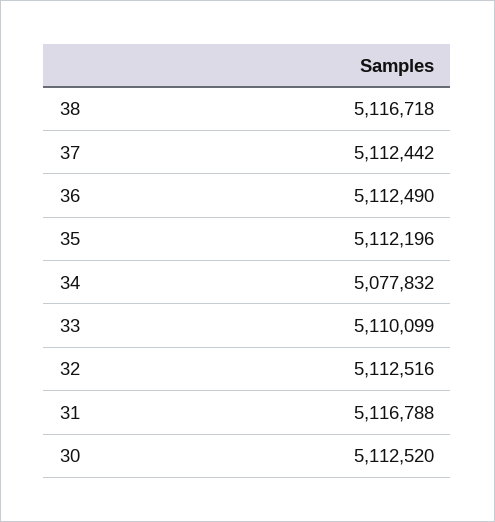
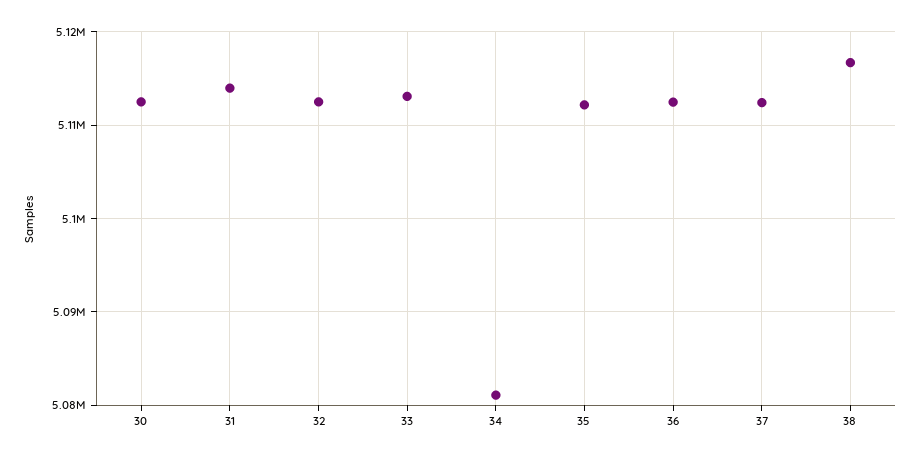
  {
    "38": 5116718,
    "37": 5112442,
    "36": 5112490,
    "35": 5112196,
-   "34": 5077832,
+   "34": 5081000,
-   "33": 5110099,
+   "33": 5113000,
    "32": 5112516,
-   "31": 5116788,
+   "31": 5114000,
    "30": 5112520
  }

